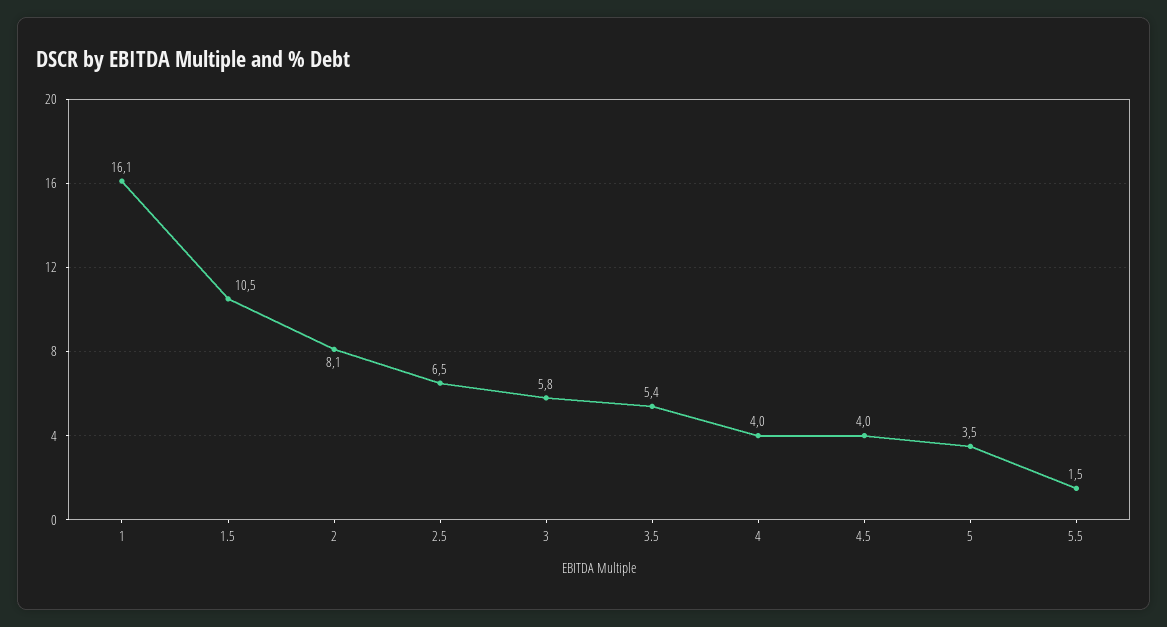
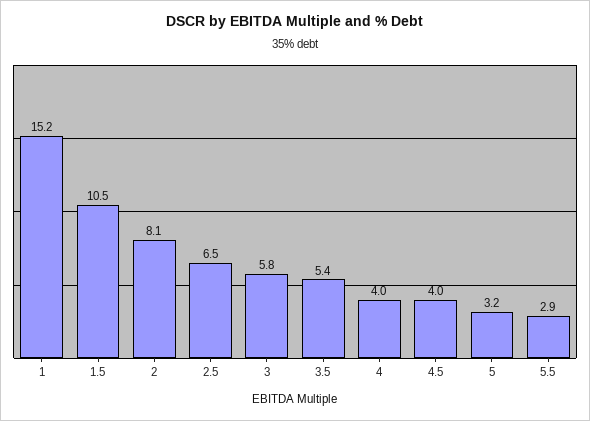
  {
-   "1": 16.1,
+   "1": 15.2,
    "1.5": 10.5,
    "2": 8.1,
    "2.5": 6.5,
    "3": 5.8,
    "3.5": 5.4,
    "4": 4,
    "4.5": 4,
-   "5": 3.5,
+   "5": 3.2,
-   "5.5": 1.5
+   "5.5": 2.9
  }

